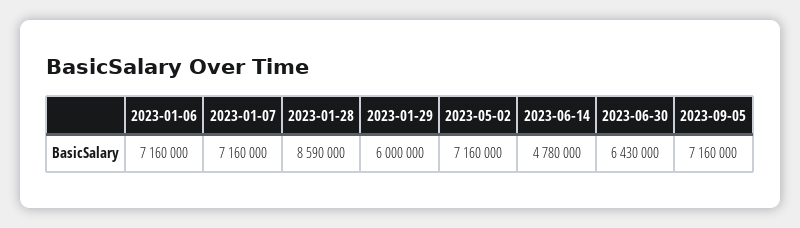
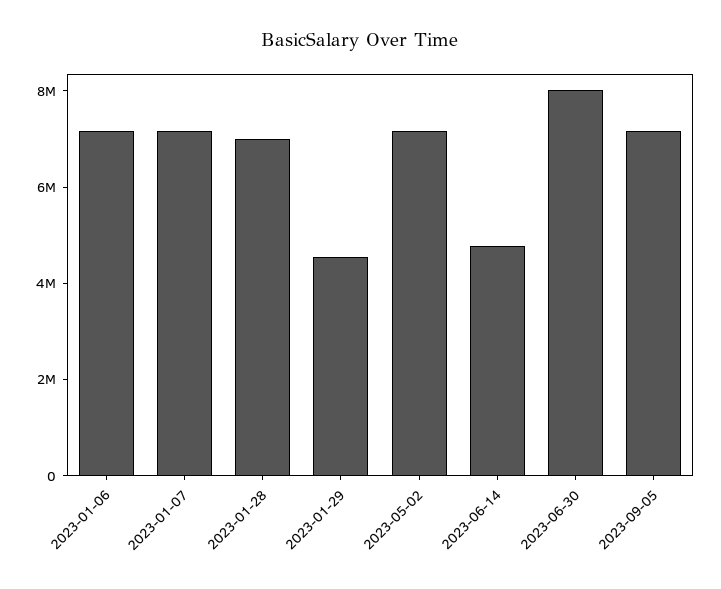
  {
    "2023-01-06": 7160000,
    "2023-01-07": 7160000,
-   "2023-01-28": 8590000,
+   "2023-01-28": 7000000,
-   "2023-01-29": 6000000,
+   "2023-01-29": 4500000,
    "2023-05-02": 7160000,
    "2023-06-14": 4780000,
-   "2023-06-30": 6430000,
+   "2023-06-30": 8000000,
    "2023-09-05": 7160000
  }

